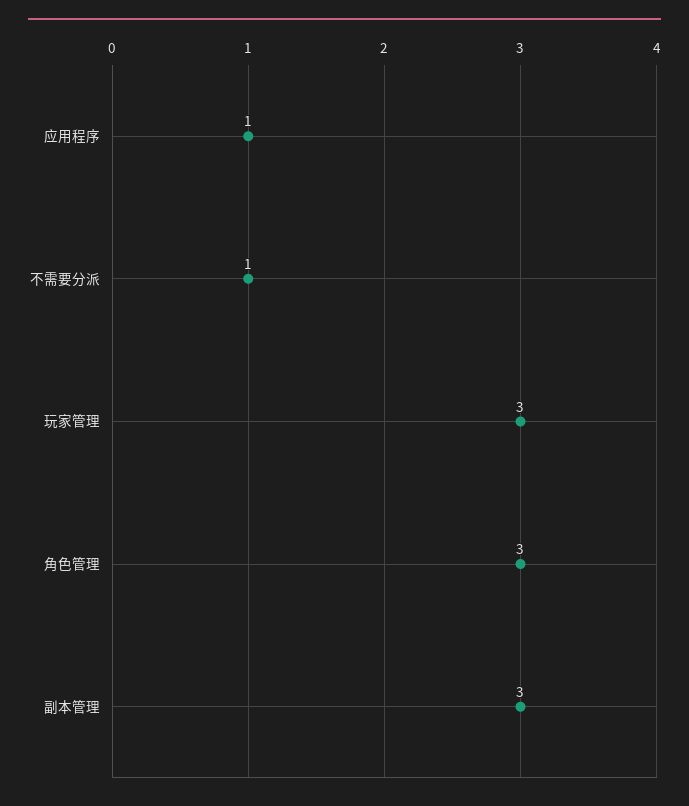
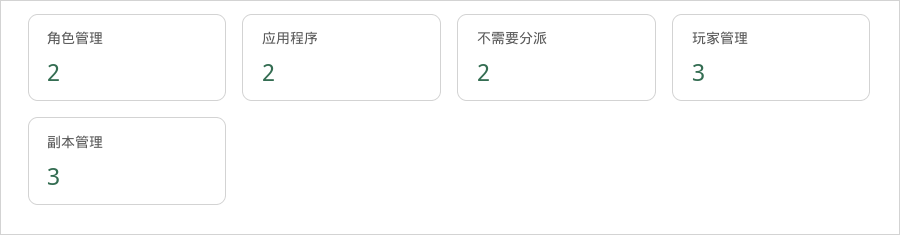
  {
-   "应用程序": 1,
+   "应用程序": 2,
-   "不需要分派": 1,
+   "不需要分派": 2,
    "玩家管理": 3,
-   "角色管理": 3,
+   "角色管理": 2,
    "副本管理": 3
  }

